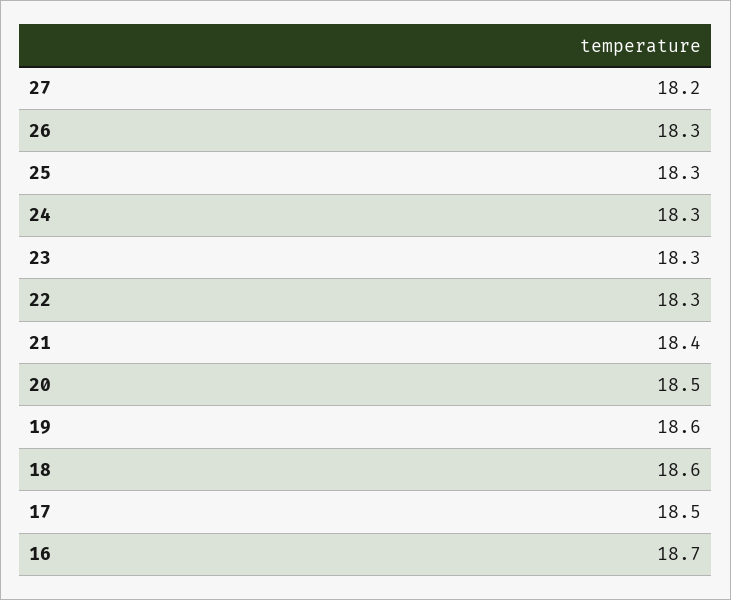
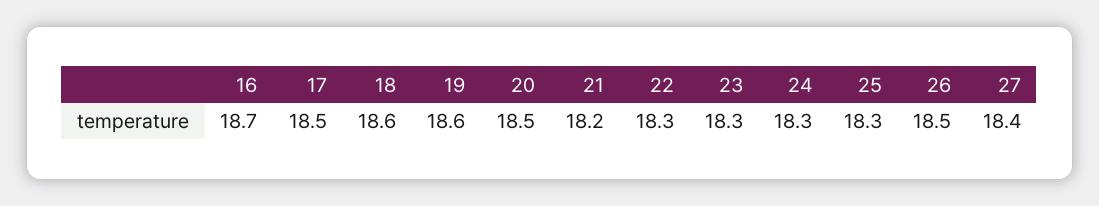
  {
-   "27": 18.2,
+   "27": 18.4,
-   "26": 18.3,
+   "26": 18.5,
    "25": 18.3,
    "24": 18.3,
    "23": 18.3,
    "22": 18.3,
-   "21": 18.4,
+   "21": 18.2,
    "20": 18.5,
    "19": 18.6,
    "18": 18.6,
    "17": 18.5,
    "16": 18.7
  }

